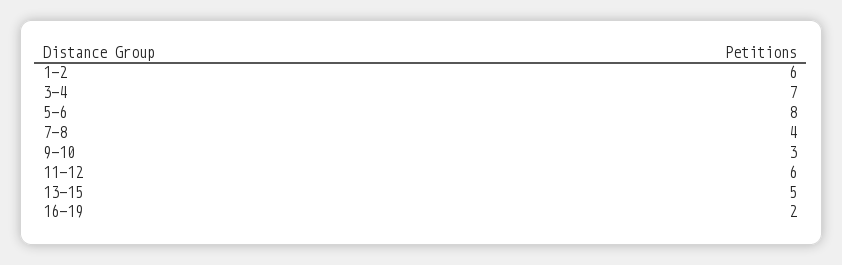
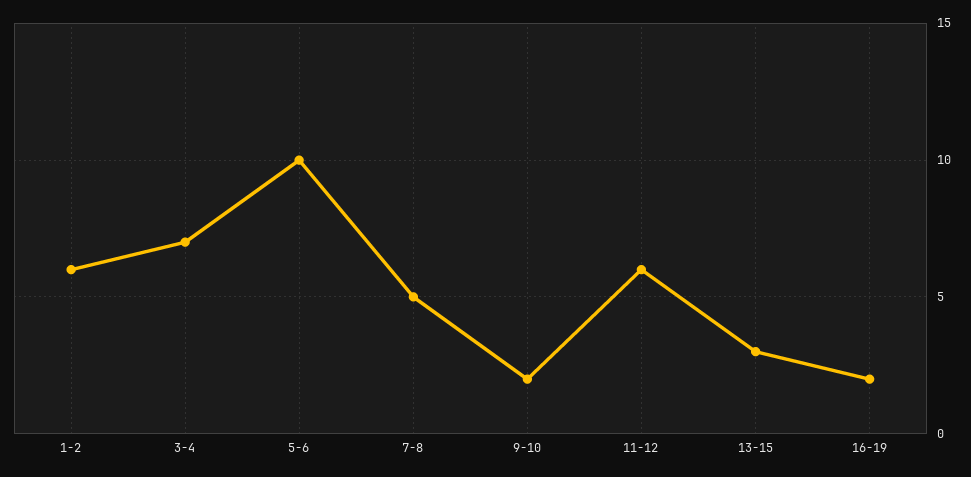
  {
    "1-2": 6,
    "3-4": 7,
-   "5-6": 8,
+   "5-6": 10,
-   "7-8": 4,
+   "7-8": 5,
-   "9-10": 3,
+   "9-10": 2,
    "11-12": 6,
-   "13-15": 5,
+   "13-15": 3,
    "16-19": 2
  }

